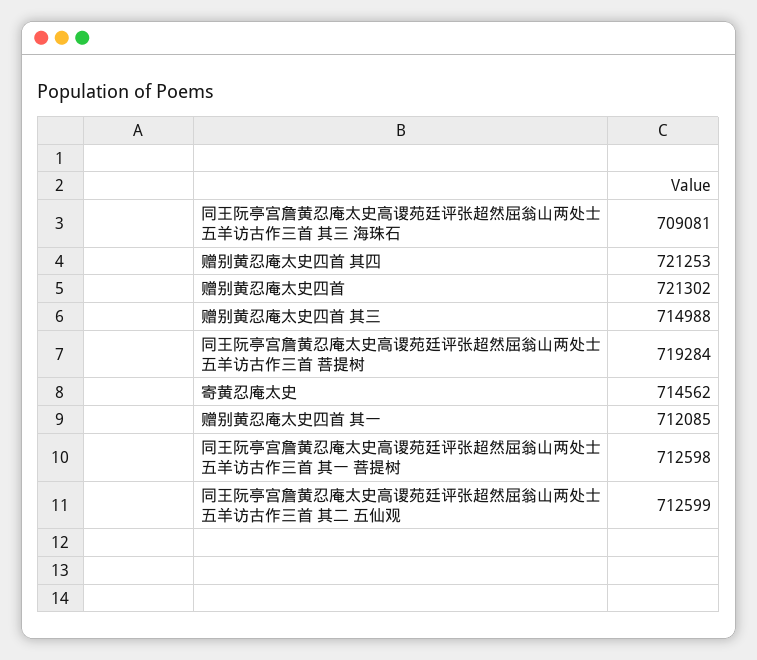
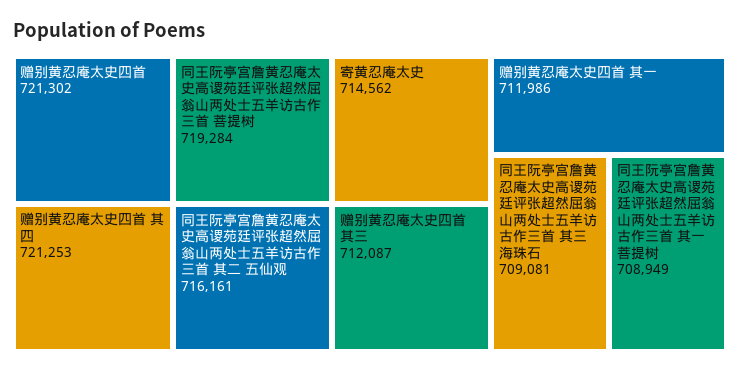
  {
    "同王阮亭宫詹黄忍庵太史高谡苑廷评张超然屈翁山两处士五羊访古作三首 其三 海珠石": 709081,
    "赠别黄忍庵太史四首 其四": 721253,
    "赠别黄忍庵太史四首": 721302,
-   "赠别黄忍庵太史四首 其三": 714988,
+   "赠别黄忍庵太史四首 其三": 712087,
    "同王阮亭宫詹黄忍庵太史高谡苑廷评张超然屈翁山两处士五羊访古作三首 菩提树": 719284,
    "寄黄忍庵太史": 714562,
-   "赠别黄忍庵太史四首 其一": 712085,
+   "赠别黄忍庵太史四首 其一": 711986,
-   "同王阮亭宫詹黄忍庵太史高谡苑廷评张超然屈翁山两处士五羊访古作三首 其一 菩提树": 712598,
+   "同王阮亭宫詹黄忍庵太史高谡苑廷评张超然屈翁山两处士五羊访古作三首 其一 菩提树": 708949,
-   "同王阮亭宫詹黄忍庵太史高谡苑廷评张超然屈翁山两处士五羊访古作三首 其二 五仙观": 712599
+   "同王阮亭宫詹黄忍庵太史高谡苑廷评张超然屈翁山两处士五羊访古作三首 其二 五仙观": 716161
  }

